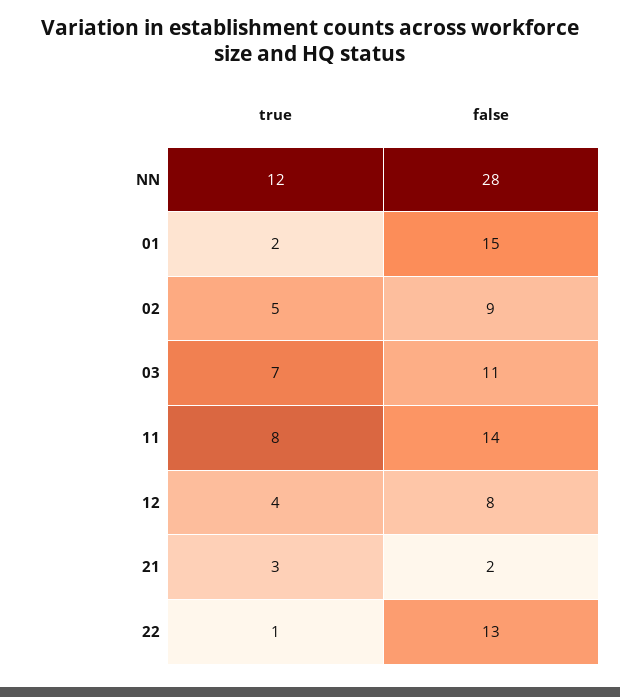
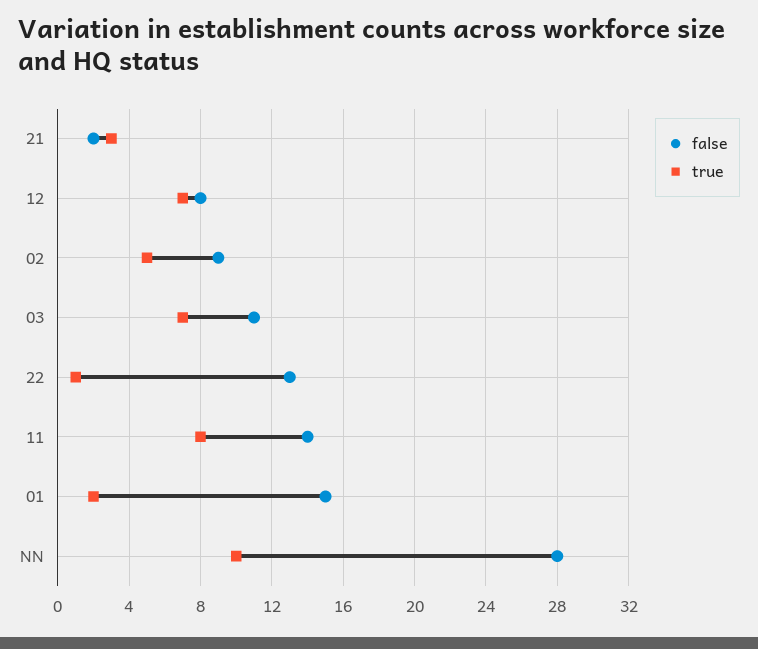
  {
    "true": {
-     "NN": 12,
+     "NN": 10,
      "01": 2,
      "02": 5,
      "03": 7,
      "11": 8,
-     "12": 4,
+     "12": 7,
      "21": 3,
      "22": 1
    },
    "false": {
      "NN": 28,
      "01": 15,
      "02": 9,
      "03": 11,
      "11": 14,
      "12": 8,
      "21": 2,
      "22": 13
    }
  }

